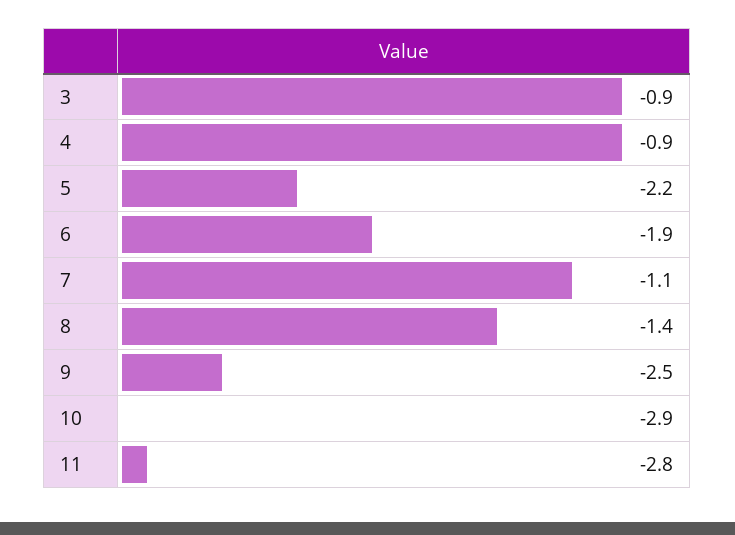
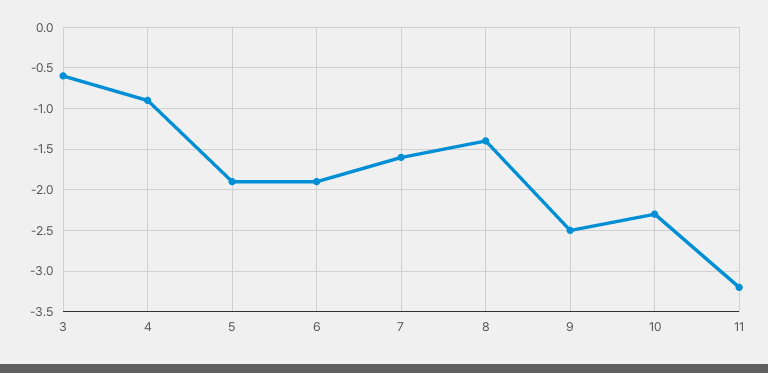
  {
-   "3": -0.9,
+   "3": -0.6,
    "4": -0.9,
-   "5": -2.2,
+   "5": -1.9,
    "6": -1.9,
-   "7": -1.1,
+   "7": -1.6,
    "8": -1.4,
    "9": -2.5,
-   "10": -2.9,
+   "10": -2.3,
-   "11": -2.8
+   "11": -3.2
  }

